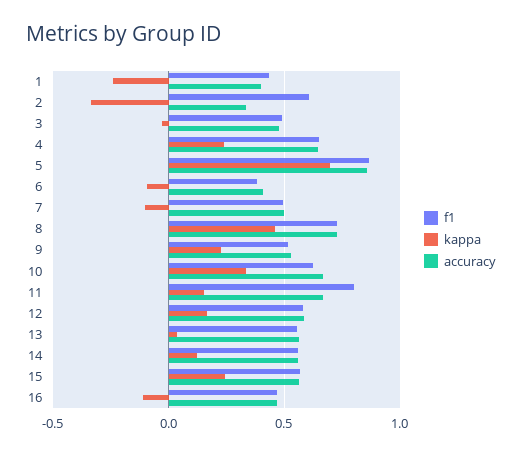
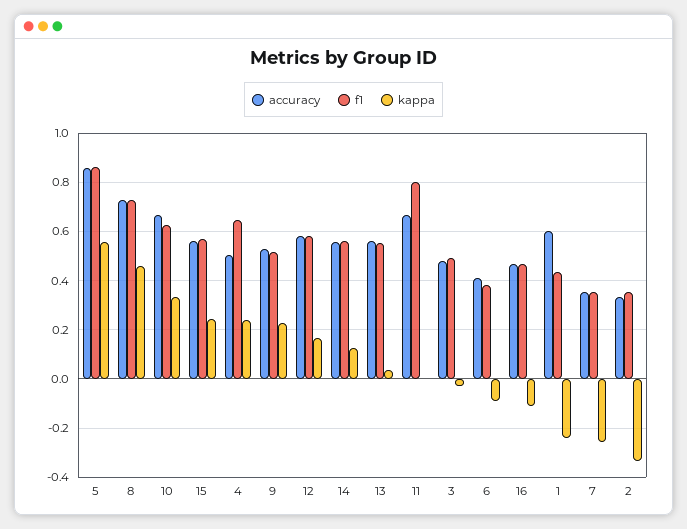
  {
    "f1": {
      "1": 0.425,
-     "2": 0.6,
+     "2": 0.35,
      "3": 0.5,
      "4": 0.65,
      "5": 0.875,
      "6": 0.375,
-     "7": 0.5,
+     "7": 0.35,
      "8": 0.725,
      "9": 0.525,
      "10": 0.625,
      "11": 0.8,
      "12": 0.575,
      "13": 0.55,
      "14": 0.55,
      "15": 0.575,
      "16": 0.475
    },
    "kappa": {
      "1": -0.25,
      "2": -0.325,
      "3": -0.025,
      "4": 0.25,
-     "5": 0.7,
+     "5": 0.55,
      "6": -0.1,
-     "7": -0.1,
+     "7": -0.25,
      "8": 0.45,
      "9": 0.225,
      "10": 0.325,
-     "11": 0.15,
+     "11": 0,
      "12": 0.175,
      "13": 0.025,
      "14": 0.125,
      "15": 0.25,
      "16": -0.1
    },
    "accuracy": {
-     "1": 0.4,
+     "1": 0.6,
      "2": 0.325,
      "3": 0.475,
-     "4": 0.65,
+     "4": 0.5,
      "5": 0.85,
      "6": 0.4,
-     "7": 0.5,
+     "7": 0.35,
      "8": 0.725,
      "9": 0.525,
      "10": 0.675,
      "11": 0.675,
      "12": 0.575,
      "13": 0.575,
      "14": 0.55,
      "15": 0.575,
      "16": 0.475
    }
  }

